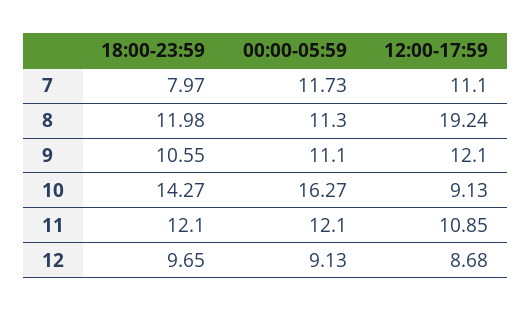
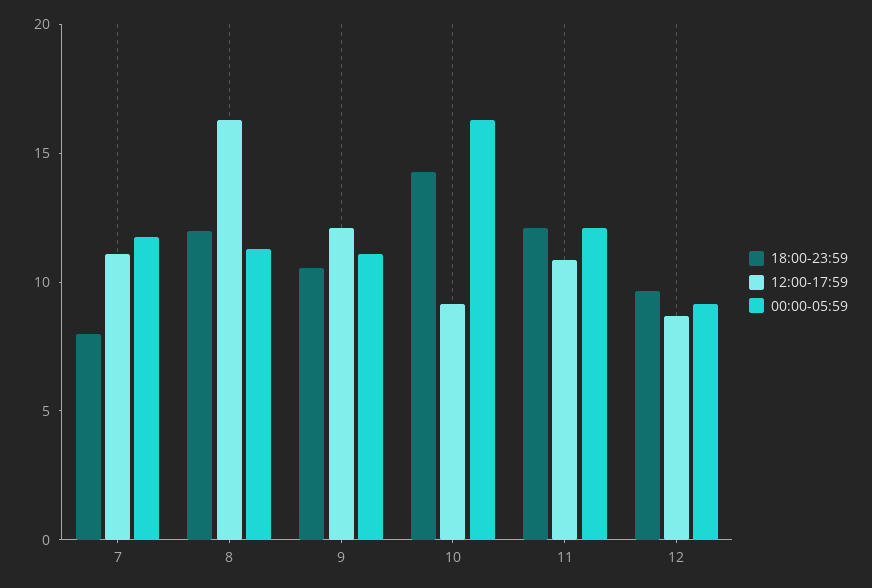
  {
    "18:00-23:59": {
      "7": 7.97,
      "8": 11.98,
      "9": 10.55,
      "10": 14.27,
      "11": 12.1,
      "12": 9.65
    },
    "00:00-05:59": {
      "7": 11.73,
      "8": 11.3,
      "9": 11.1,
      "10": 16.27,
      "11": 12.1,
      "12": 9.13
    },
    "12:00-17:59": {
      "7": 11.1,
-     "8": 19.24,
+     "8": 16,
      "9": 12.1,
      "10": 9.13,
      "11": 10.85,
      "12": 8.68
    }
  }

